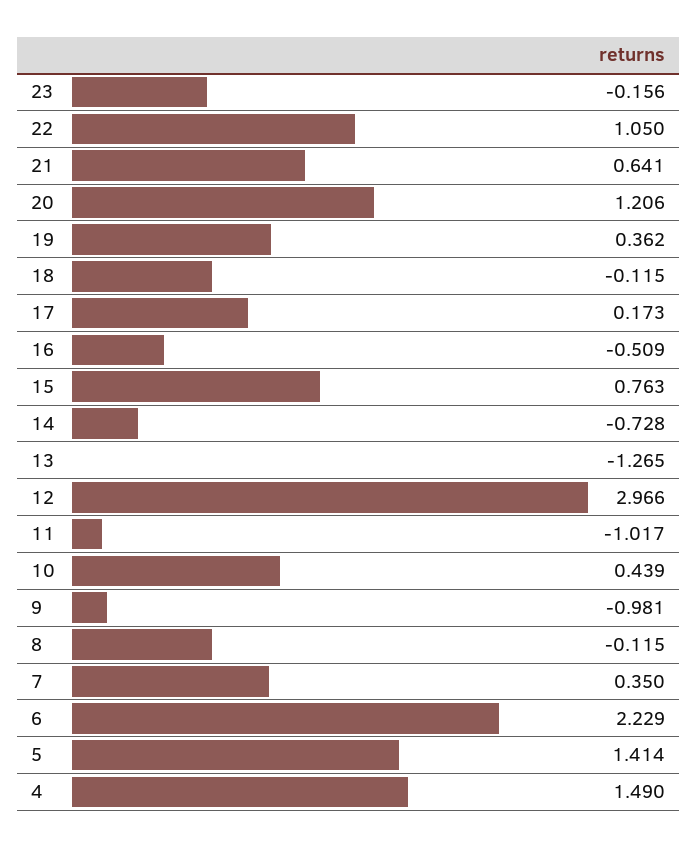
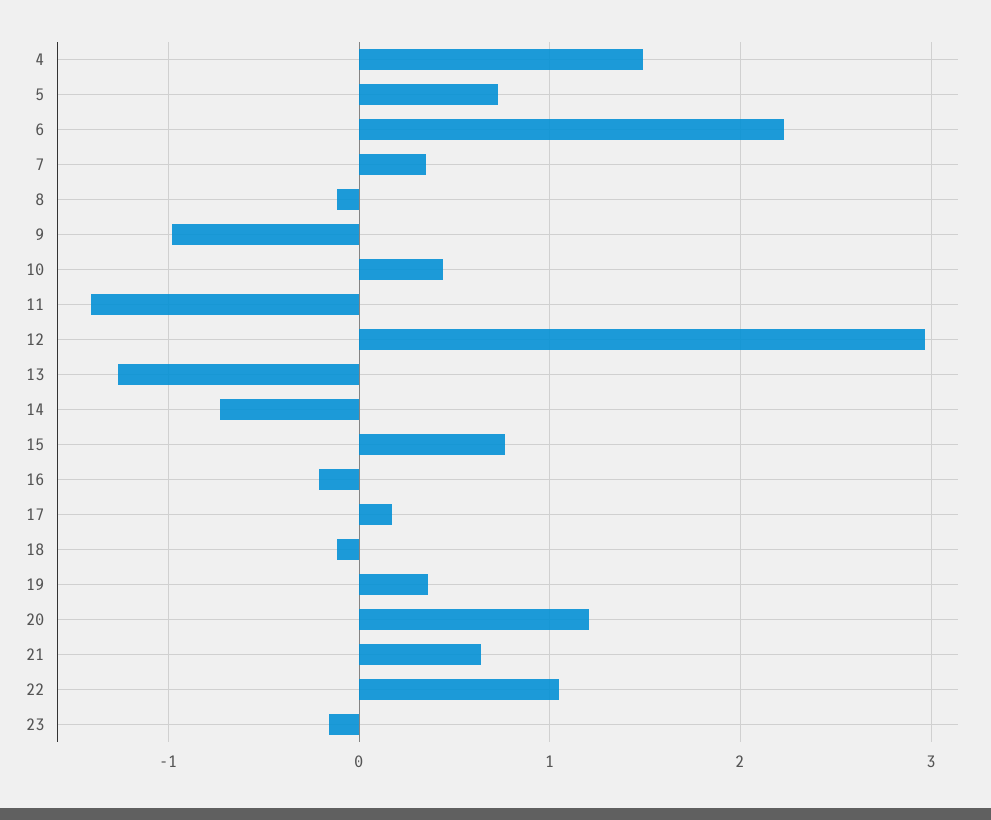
  {
    "23": -0.156,
    "22": 1.05,
    "21": 0.641,
    "20": 1.206,
    "19": 0.362,
    "18": -0.115,
    "17": 0.173,
-   "16": -0.509,
+   "16": -0.2,
    "15": 0.763,
    "14": -0.728,
    "13": -1.265,
    "12": 2.966,
-   "11": -1.017,
+   "11": -1.4,
    "10": 0.439,
    "9": -0.981,
    "8": -0.115,
    "7": 0.35,
    "6": 2.229,
-   "5": 1.414,
+   "5": 0.7,
    "4": 1.49
  }

